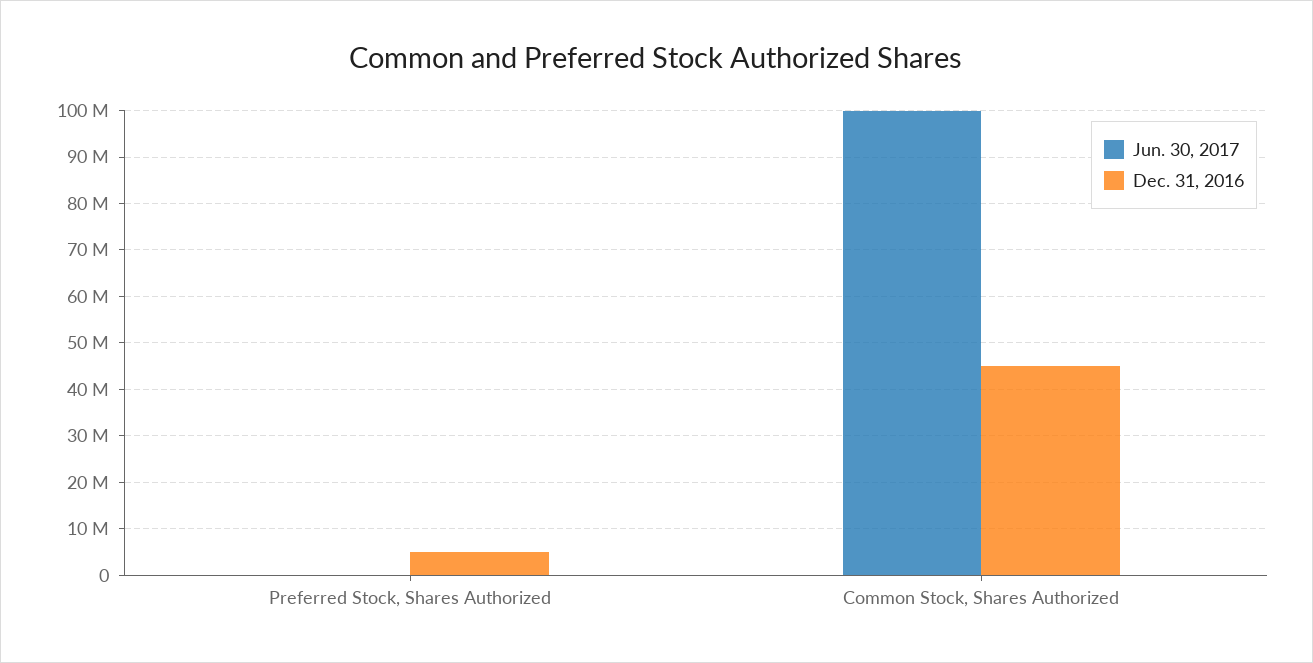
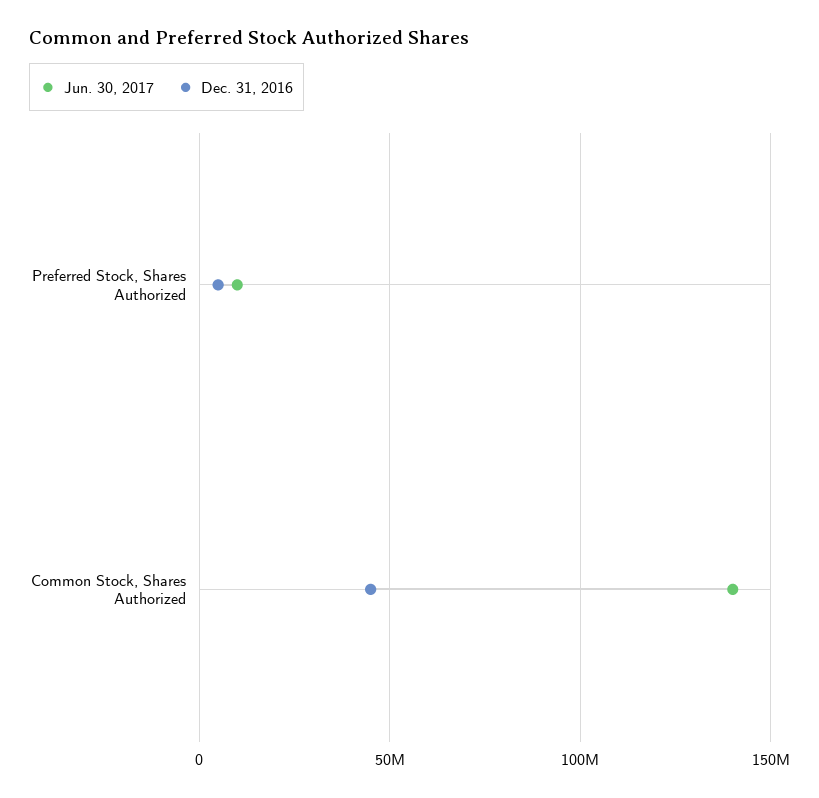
  {
    "Jun. 30, 2017": {
-     "Preferred Stock, Shares Authorized": 0,
+     "Preferred Stock, Shares Authorized": 10000000,
-     "Common Stock, Shares Authorized": 100000000
+     "Common Stock, Shares Authorized": 140000000
    },
    "Dec. 31, 2016": {
      "Preferred Stock, Shares Authorized": 6000000,
      "Common Stock, Shares Authorized": 46000000
    }
  }

